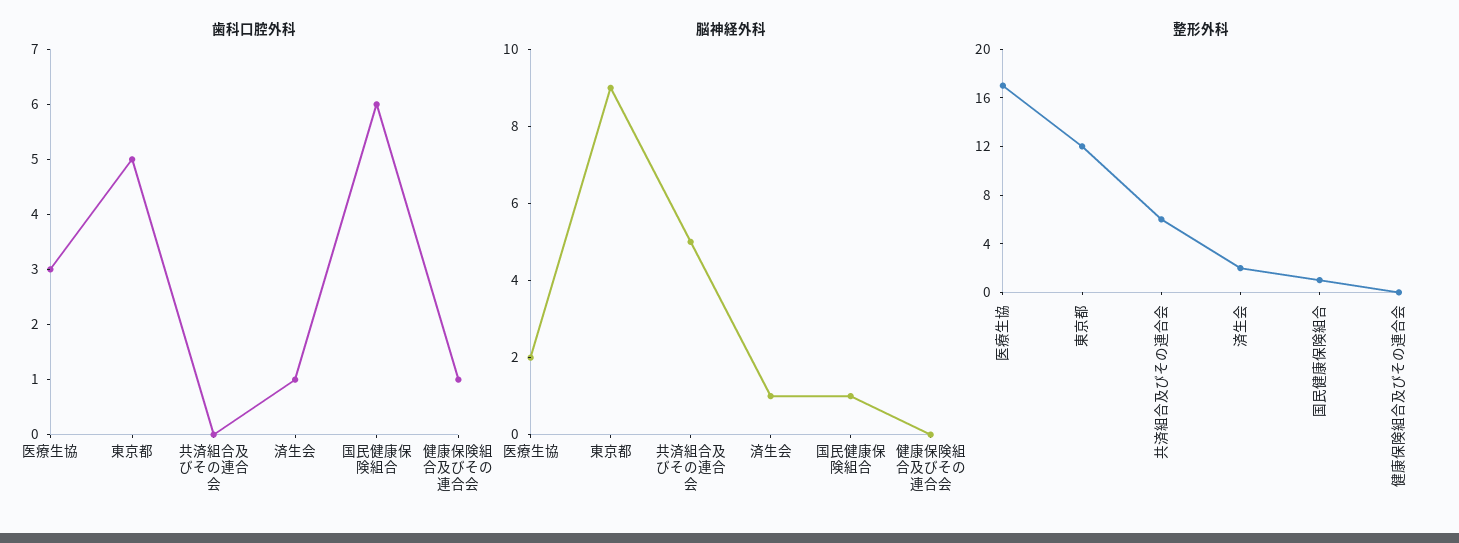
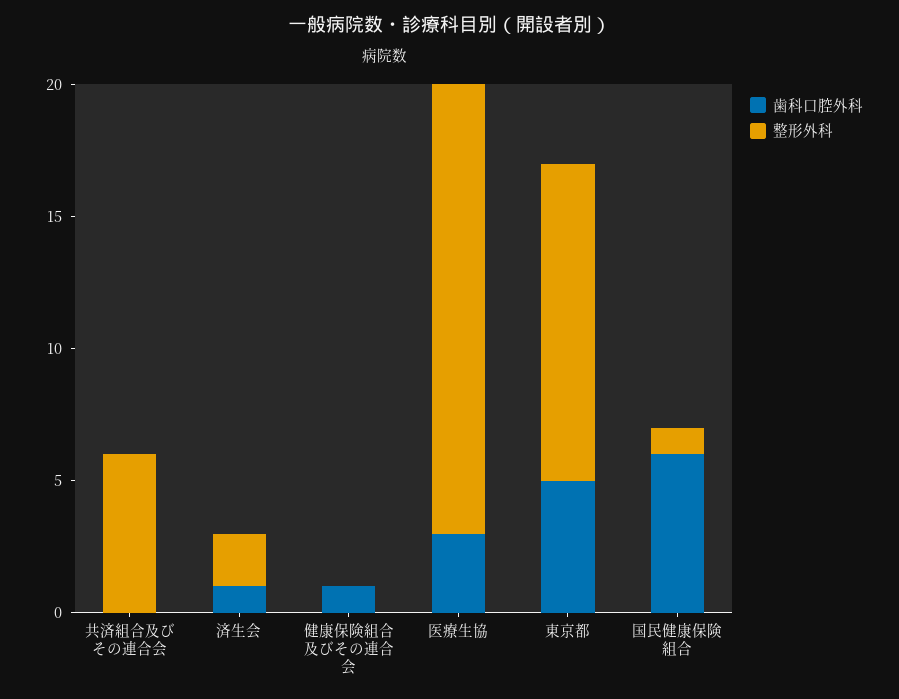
  {
    "歯科口腔外科": {
      "医療生協": 3,
      "東京都": 5,
      "共済組合及びその連合会": 0,
      "済生会": 1,
      "国民健康保険組合": 6,
      "健康保険組合及びその連合会": 1
    },
-   "脳神経外科": {
-     "医療生協": 2,
-     "東京都": 9,
-     "共済組合及びその連合会": 5,
-     "済生会": 1,
-     "国民健康保険組合": 1,
-     "健康保険組合及びその連合会": 0
-   },
    "整形外科": {
      "医療生協": 17,
      "東京都": 12,
      "共済組合及びその連合会": 6,
      "済生会": 2,
      "国民健康保険組合": 1,
      "健康保険組合及びその連合会": 0
    }
  }

